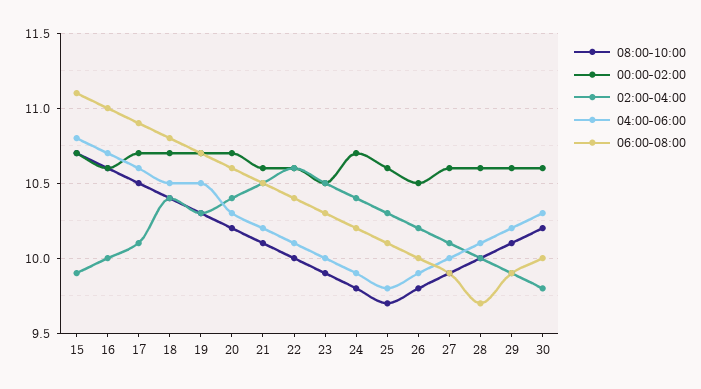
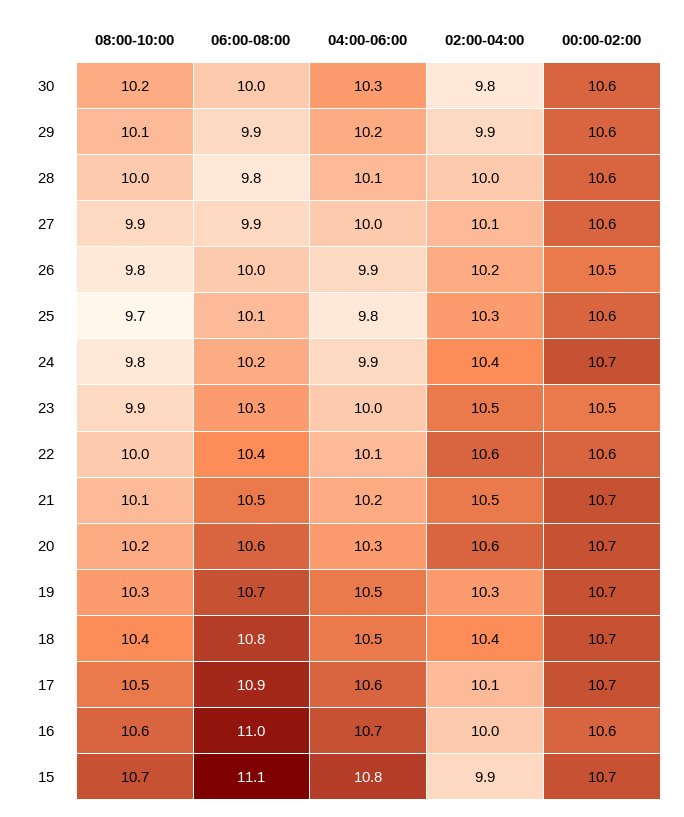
  {
    "08:00-10:00": {
      "15": 10.7,
      "16": 10.6,
      "17": 10.5,
      "18": 10.4,
      "19": 10.3,
      "20": 10.2,
      "21": 10.1,
      "22": 10,
      "23": 9.9,
      "24": 9.8,
      "25": 9.7,
      "26": 9.8,
      "27": 9.9,
      "28": 10,
      "29": 10.1,
      "30": 10.2
    },
    "00:00-02:00": {
      "15": 10.7,
      "16": 10.6,
      "17": 10.7,
      "18": 10.7,
      "19": 10.7,
      "20": 10.7,
-     "21": 10.6,
+     "21": 10.7,
      "22": 10.6,
      "23": 10.5,
      "24": 10.7,
      "25": 10.6,
      "26": 10.5,
      "27": 10.6,
      "28": 10.6,
      "29": 10.6,
      "30": 10.6
    },
    "02:00-04:00": {
      "15": 9.9,
      "16": 10,
      "17": 10.1,
      "18": 10.4,
      "19": 10.3,
-     "20": 10.4,
+     "20": 10.6,
      "21": 10.5,
      "22": 10.6,
      "23": 10.5,
      "24": 10.4,
      "25": 10.3,
      "26": 10.2,
      "27": 10.1,
      "28": 10,
      "29": 9.9,
      "30": 9.8
    },
    "04:00-06:00": {
      "15": 10.8,
      "16": 10.7,
      "17": 10.6,
      "18": 10.5,
      "19": 10.5,
      "20": 10.3,
      "21": 10.2,
      "22": 10.1,
      "23": 10,
      "24": 9.9,
      "25": 9.8,
      "26": 9.9,
      "27": 10,
      "28": 10.1,
      "29": 10.2,
      "30": 10.3
    },
    "06:00-08:00": {
      "15": 11.1,
      "16": 11,
      "17": 10.9,
      "18": 10.8,
      "19": 10.7,
      "20": 10.6,
      "21": 10.5,
      "22": 10.4,
      "23": 10.3,
      "24": 10.2,
      "25": 10.1,
      "26": 10,
      "27": 9.9,
-     "28": 9.7,
+     "28": 9.8,
      "29": 9.9,
      "30": 10
    }
  }

